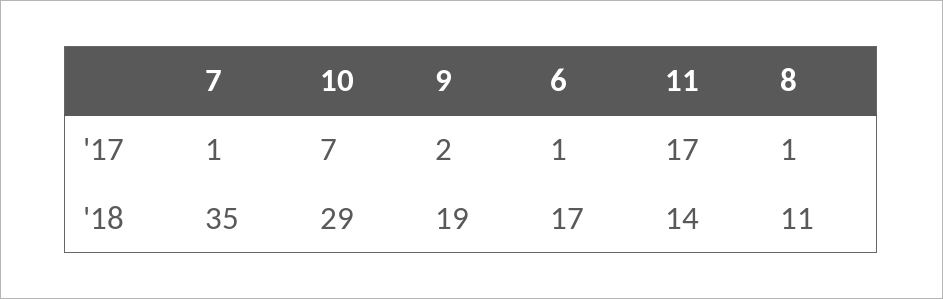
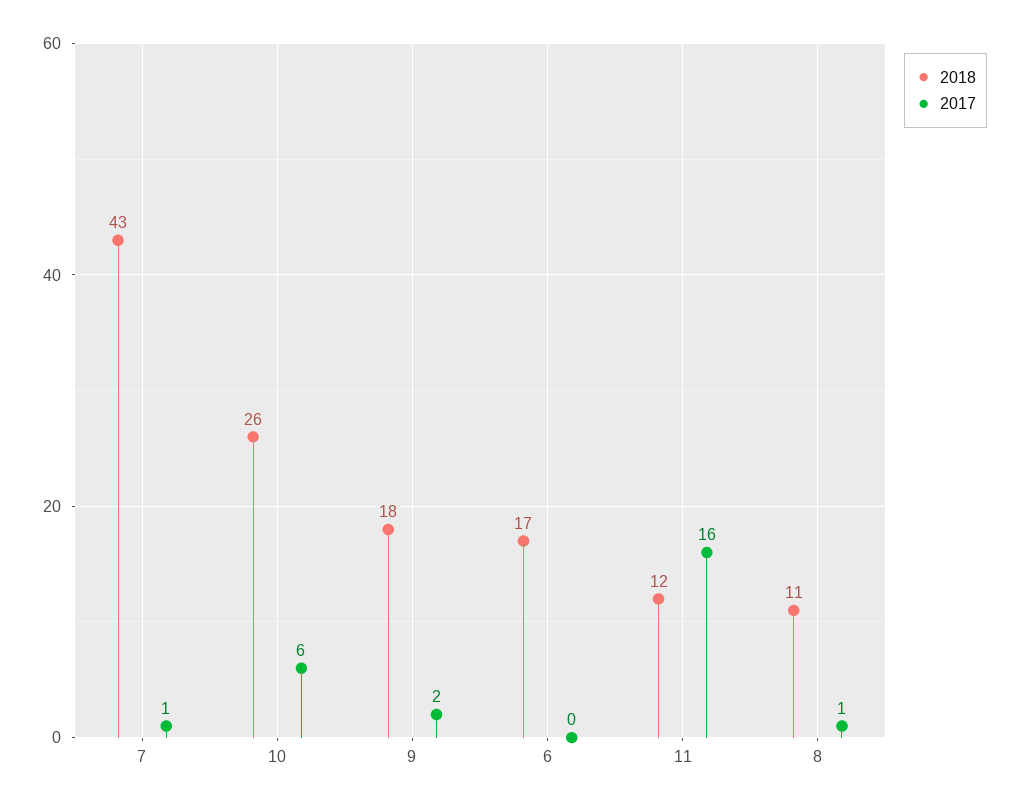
  {
    "'17": {
      "7": 1,
-     "10": 7,
+     "10": 6,
      "9": 2,
-     "6": 1,
+     "6": 0,
-     "11": 17,
+     "11": 16,
      "8": 1
    },
    "'18": {
-     "7": 35,
+     "7": 43,
-     "10": 29,
+     "10": 26,
-     "9": 19,
+     "9": 18,
      "6": 17,
-     "11": 14,
+     "11": 12,
      "8": 11
    }
  }

